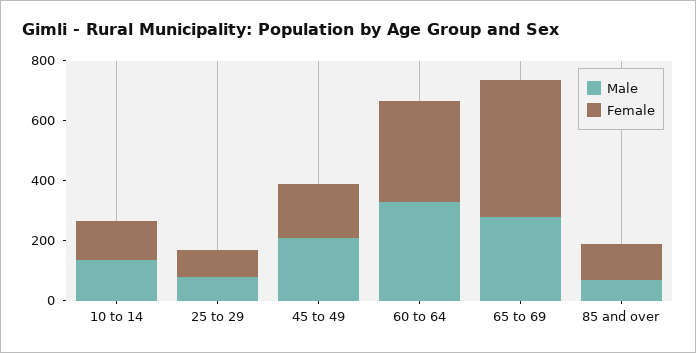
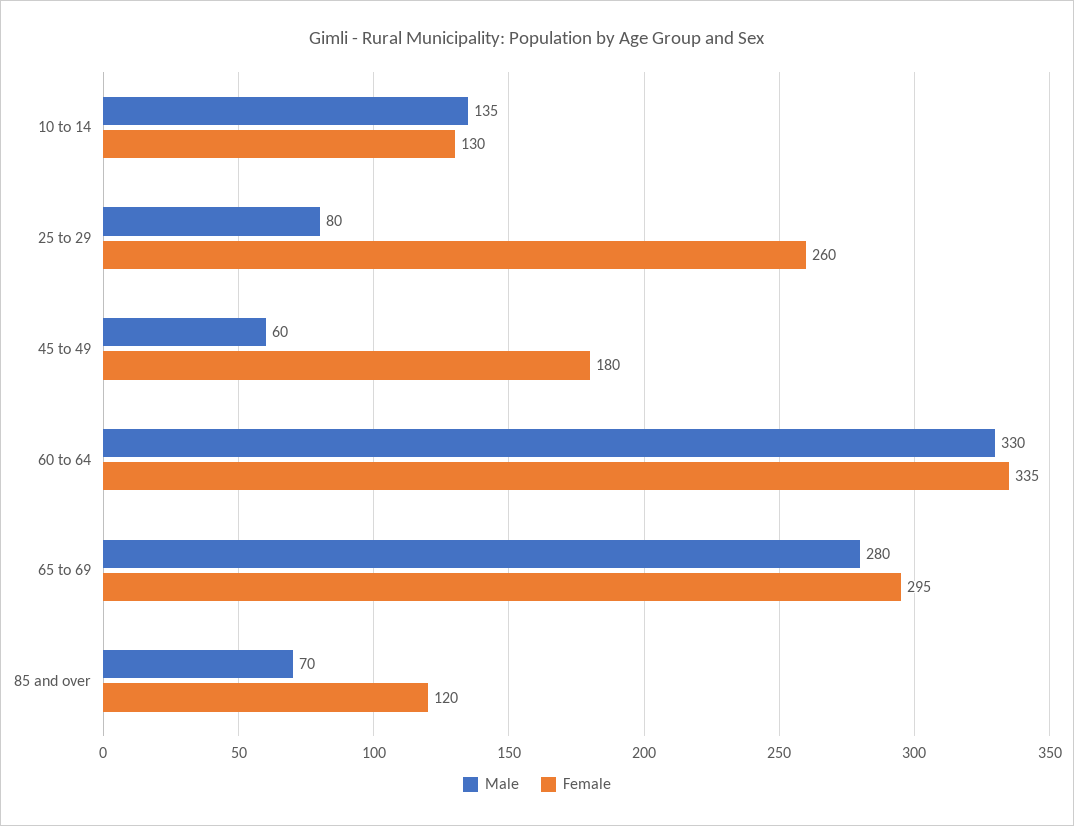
  {
    "Male": {
      "10 to 14": 135,
      "25 to 29": 80,
-     "45 to 49": 200,
+     "45 to 49": 60,
      "60 to 64": 330,
      "65 to 69": 280,
      "85 and over": 70
    },
    "Female": {
      "10 to 14": 130,
-     "25 to 29": 100,
+     "25 to 29": 260,
      "45 to 49": 180,
      "60 to 64": 335,
-     "65 to 69": 450,
+     "65 to 69": 295,
      "85 and over": 120
    }
  }

